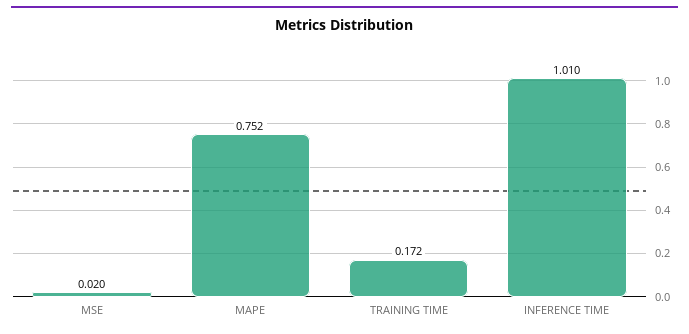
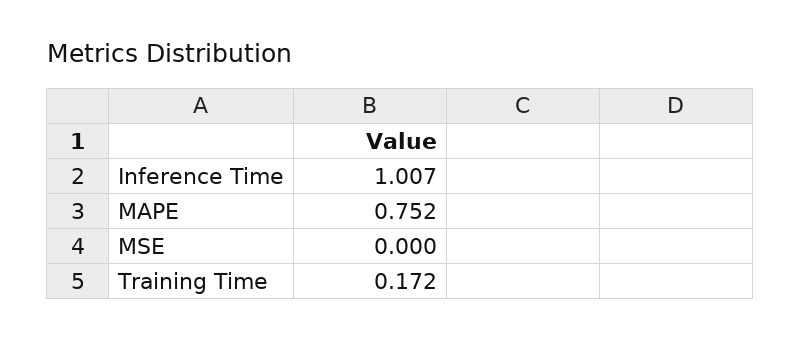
  {
-   "MSE": 0.02,
+   "MSE": 0,
    "MAPE": 0.752,
    "TRAINING TIME": 0.172,
-   "INFERENCE TIME": 1.01
+   "INFERENCE TIME": 1.007
  }

